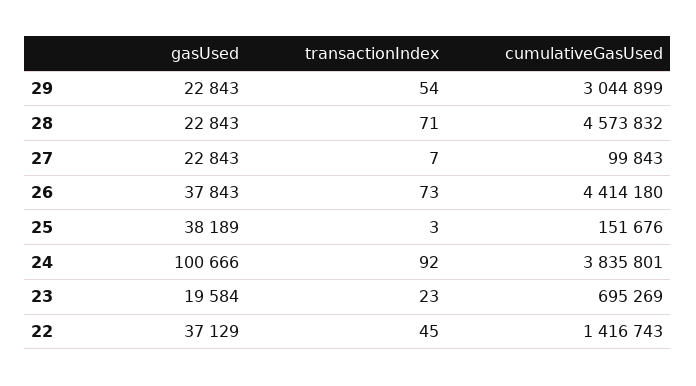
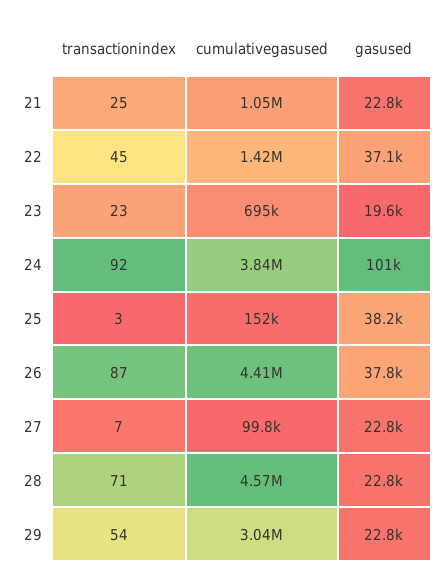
  {
    "gasUsed": {
      "29": 22843,
      "28": 22843,
      "27": 22843,
      "26": 37843,
      "25": 38189,
      "24": 100666,
      "23": 19584,
-     "22": 37129
+     "22": 37129,
+     "21": 22800
    },
    "transactionIndex": {
      "29": 54,
      "28": 71,
      "27": 7,
-     "26": 73,
+     "26": 87,
      "25": 3,
      "24": 92,
      "23": 23,
-     "22": 45
+     "22": 45,
+     "21": 25
    },
    "cumulativeGasUsed": {
      "29": 3044899,
      "28": 4573832,
      "27": 99843,
      "26": 4414180,
      "25": 151676,
      "24": 3835801,
      "23": 695269,
-     "22": 1416743
+     "22": 1416743,
+     "21": 1050000
    }
  }

